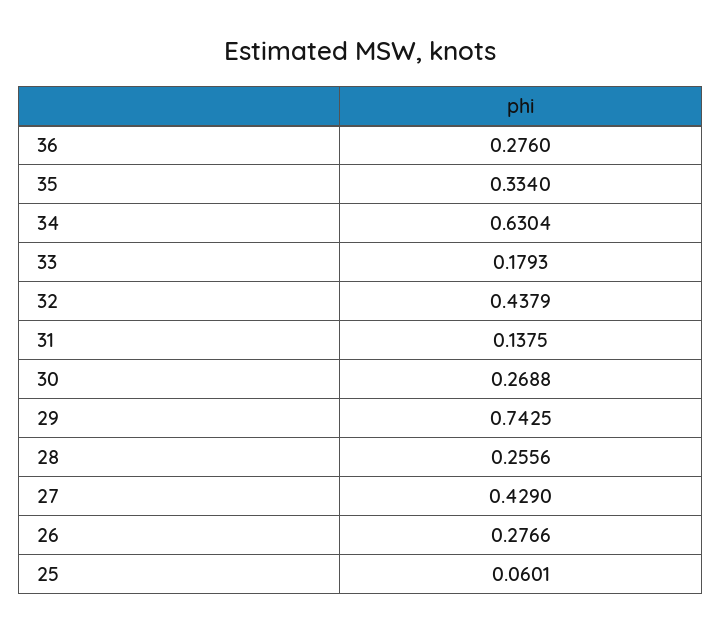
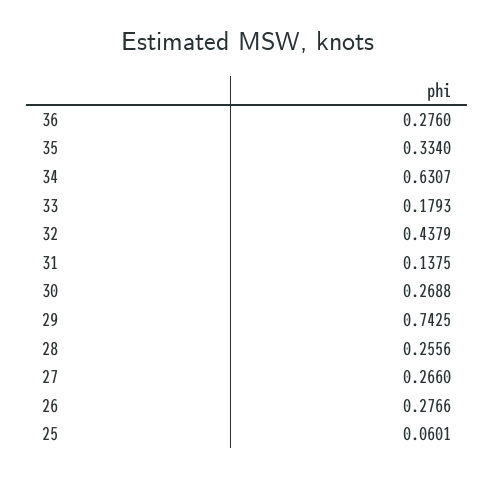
  {
    "36": 0.276,
    "35": 0.334,
-   "34": 0.6304,
+   "34": 0.6307,
    "33": 0.1793,
    "32": 0.4379,
    "31": 0.1375,
    "30": 0.2688,
    "29": 0.7425,
    "28": 0.2556,
-   "27": 0.429,
+   "27": 0.266,
    "26": 0.2766,
    "25": 0.0601
  }

